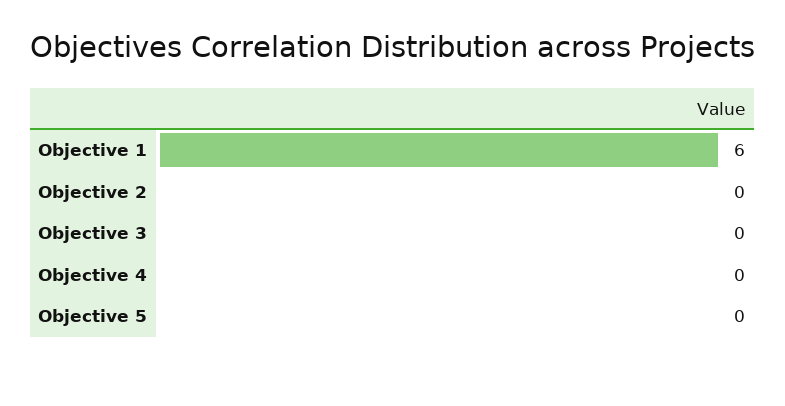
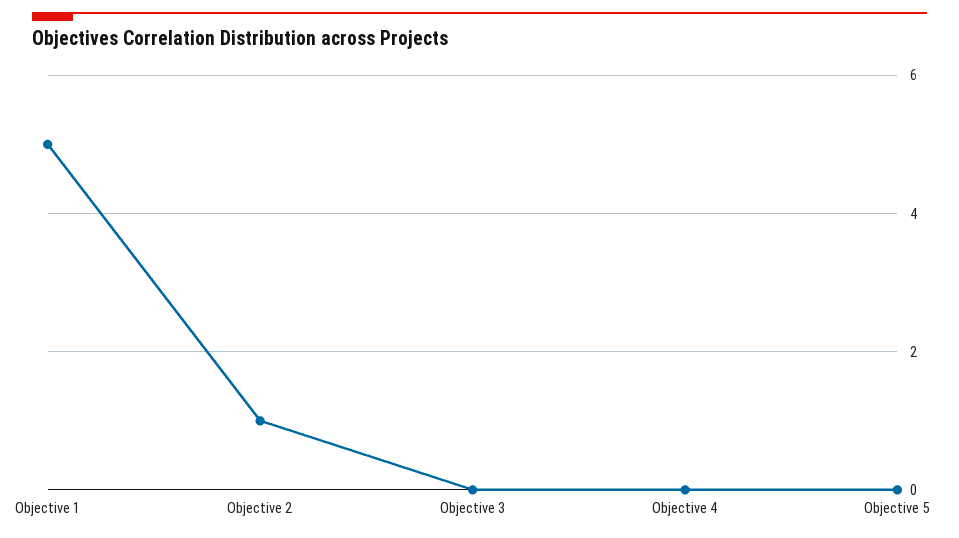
  {
-   "Objective 1": 6,
+   "Objective 1": 5,
-   "Objective 2": 0,
+   "Objective 2": 1,
    "Objective 3": 0,
    "Objective 4": 0,
    "Objective 5": 0
  }

